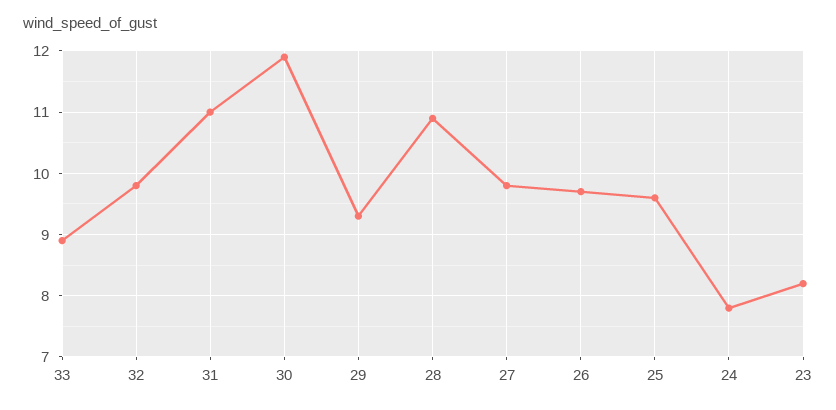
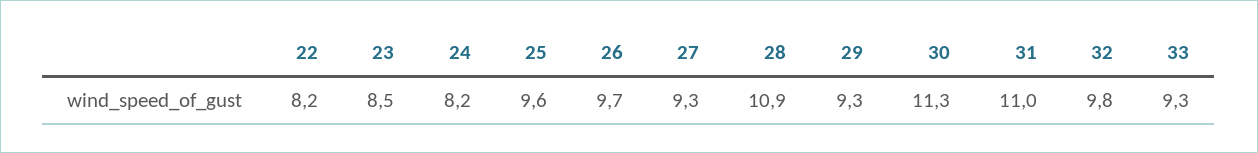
  {
-   "33": 8.9,
+   "33": 9.3,
    "32": 9.8,
    "31": 11,
-   "30": 11.9,
+   "30": 11.3,
    "29": 9.3,
    "28": 10.9,
-   "27": 9.8,
+   "27": 9.3,
    "26": 9.7,
    "25": 9.6,
-   "24": 7.8,
+   "24": 8.2,
-   "23": 8.2
+   "23": 8.5,
+   "22": 8.2
  }

